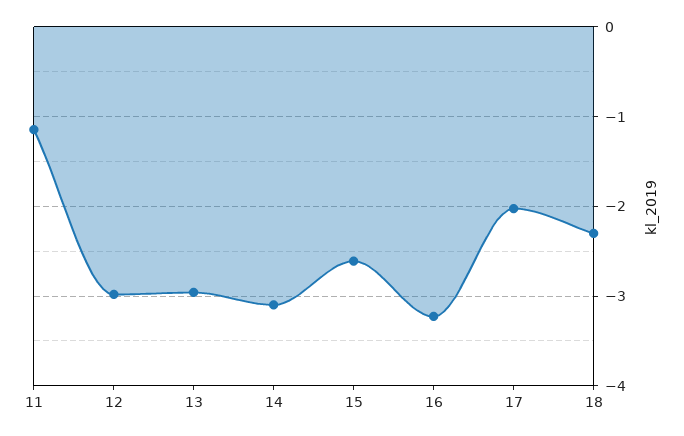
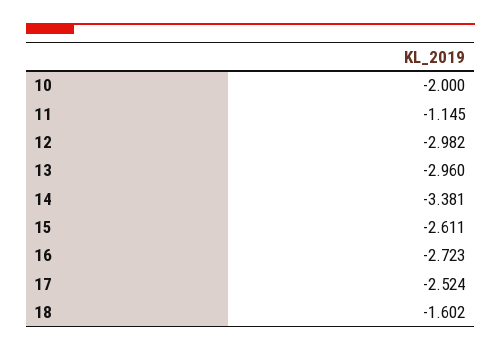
  {
    "11": -1.145,
    "12": -2.982,
    "13": -2.96,
-   "14": -3.1,
+   "14": -3.381,
    "15": -2.611,
-   "16": -3.2,
+   "16": -2.723,
-   "17": -2,
+   "17": -2.524,
-   "18": -2.3
+   "18": -1.602,
+   "10": -2
  }

